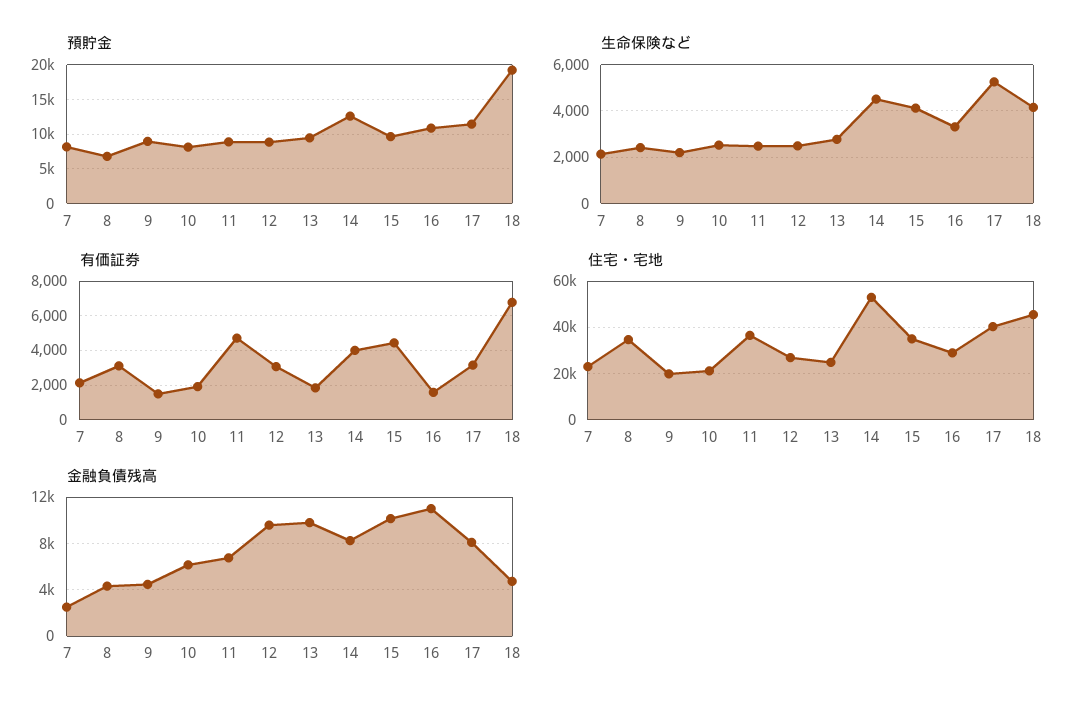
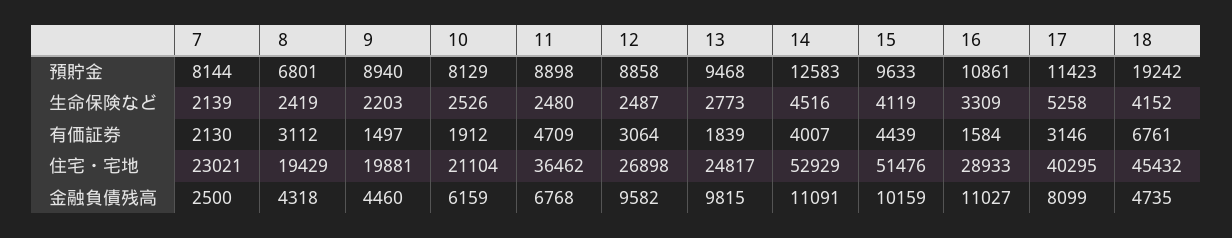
  {
    "預貯金": {
      "7": 8144,
      "8": 6801,
      "9": 8940,
      "10": 8129,
      "11": 8898,
      "12": 8858,
      "13": 9468,
      "14": 12583,
      "15": 9633,
      "16": 10861,
      "17": 11423,
      "18": 19242
    },
    "生命保険など": {
      "7": 2139,
      "8": 2419,
      "9": 2203,
      "10": 2526,
      "11": 2480,
      "12": 2487,
      "13": 2773,
      "14": 4516,
      "15": 4119,
      "16": 3309,
      "17": 5258,
      "18": 4152
    },
    "有価証券": {
      "7": 2130,
      "8": 3112,
      "9": 1497,
      "10": 1912,
      "11": 4709,
      "12": 3064,
      "13": 1839,
      "14": 4007,
      "15": 4439,
      "16": 1584,
      "17": 3146,
      "18": 6761
    },
    "住宅・宅地": {
      "7": 23021,
-     "8": 35000,
+     "8": 19429,
      "9": 19881,
      "10": 21104,
      "11": 36462,
      "12": 26898,
      "13": 24817,
      "14": 52929,
-     "15": 35000,
+     "15": 51476,
      "16": 28933,
      "17": 40295,
      "18": 45432
    },
    "金融負債残高": {
      "7": 2500,
      "8": 4318,
      "9": 4460,
      "10": 6159,
      "11": 6768,
      "12": 9582,
      "13": 9815,
-     "14": 8000,
+     "14": 11091,
      "15": 10159,
      "16": 11027,
      "17": 8099,
      "18": 4735
    }
  }

